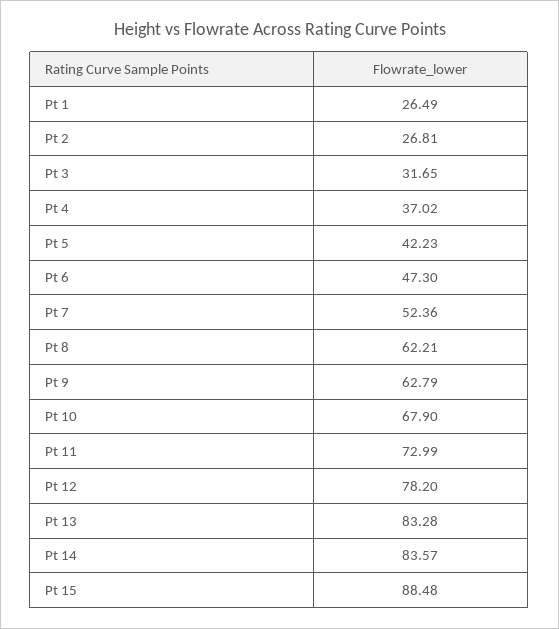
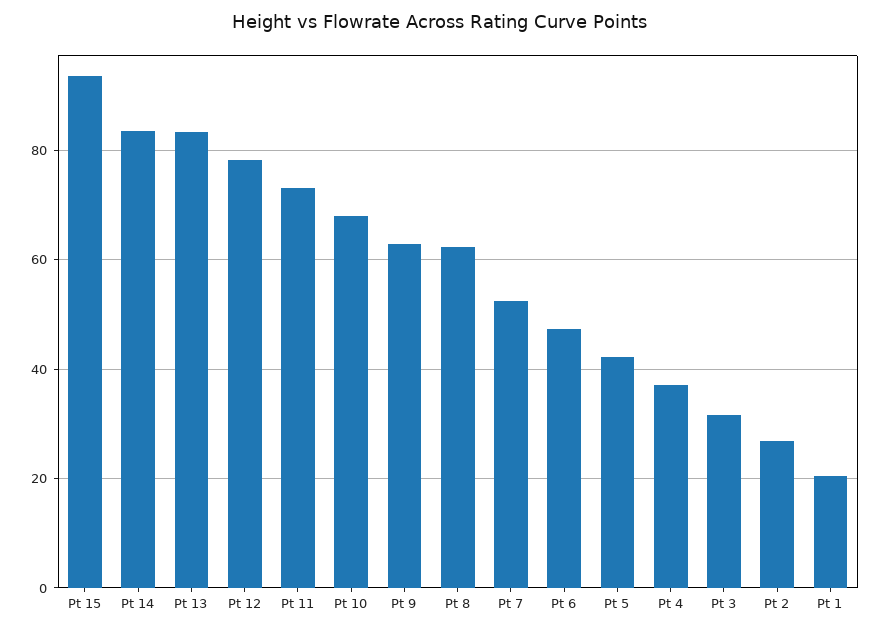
  {
-   "Pt 1": 26.49,
+   "Pt 1": 20,
    "Pt 2": 26.81,
    "Pt 3": 31.65,
    "Pt 4": 37.02,
    "Pt 5": 42.23,
    "Pt 6": 47.3,
    "Pt 7": 52.36,
    "Pt 8": 62.21,
    "Pt 9": 62.79,
    "Pt 10": 67.9,
    "Pt 11": 72.99,
    "Pt 12": 78.2,
    "Pt 13": 83.28,
    "Pt 14": 83.57,
-   "Pt 15": 88.48
+   "Pt 15": 94
  }

